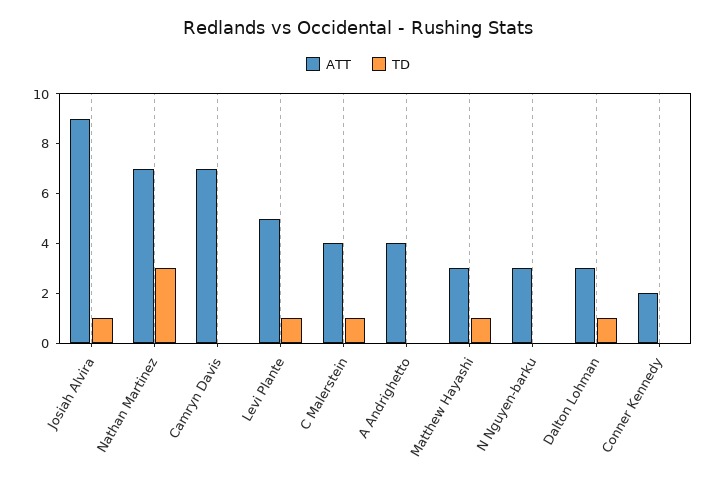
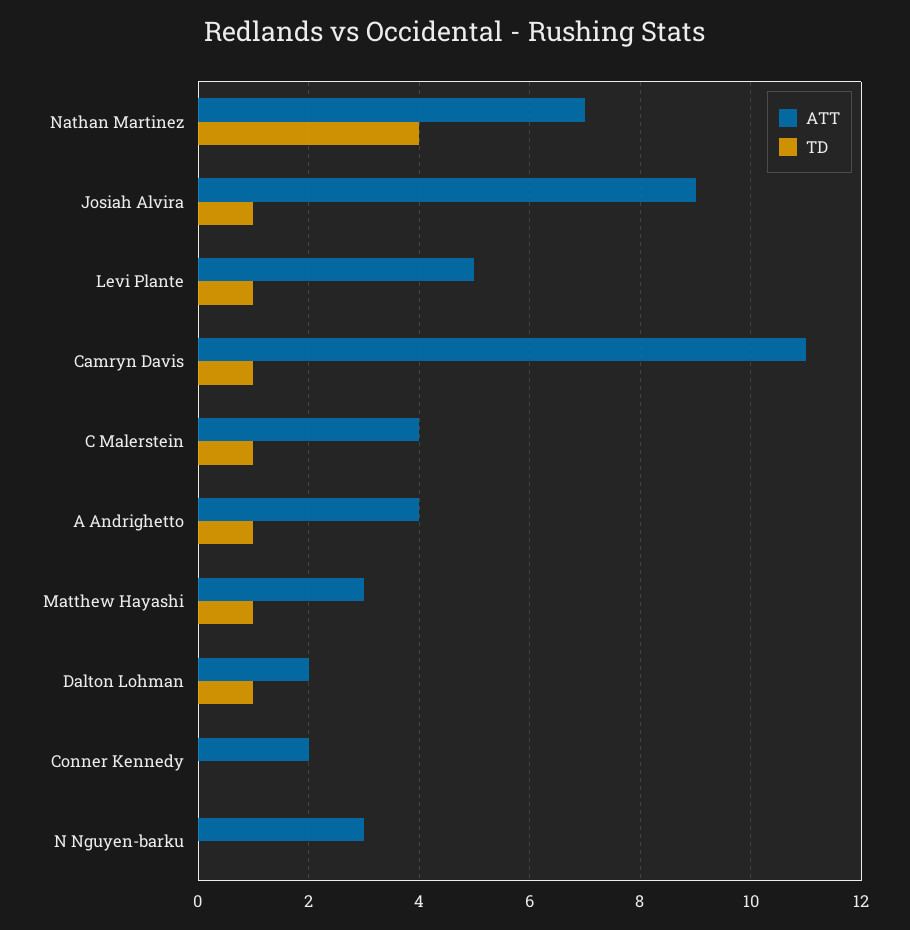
  {
    "ATT": {
      "Josiah Alvira": 9,
      "Nathan Martinez": 7,
-     "Camryn Davis": 7,
+     "Camryn Davis": 11,
      "Levi Plante": 5,
      "C Malerstein": 4,
      "A Andrighetto": 4,
      "Matthew Hayashi": 3,
      "N Nguyen-barku": 3,
-     "Dalton Lohman": 3,
+     "Dalton Lohman": 2,
      "Conner Kennedy": 2
    },
    "TD": {
      "Josiah Alvira": 1,
-     "Nathan Martinez": 3,
+     "Nathan Martinez": 4,
-     "Camryn Davis": 0,
+     "Camryn Davis": 1,
      "Levi Plante": 1,
      "C Malerstein": 1,
-     "A Andrighetto": 0,
+     "A Andrighetto": 1,
      "Matthew Hayashi": 1,
      "N Nguyen-barku": 0,
      "Dalton Lohman": 1,
      "Conner Kennedy": 0
    }
  }

